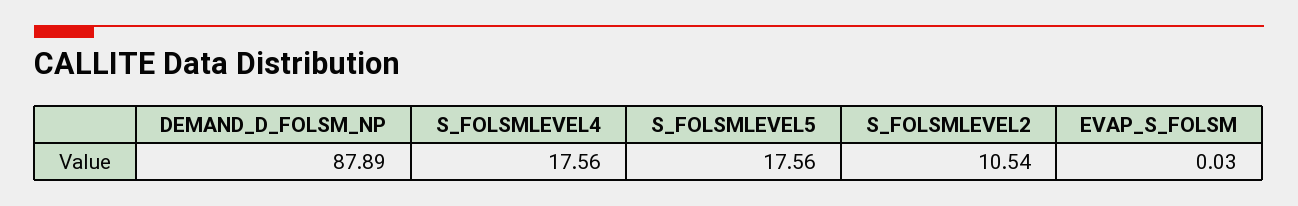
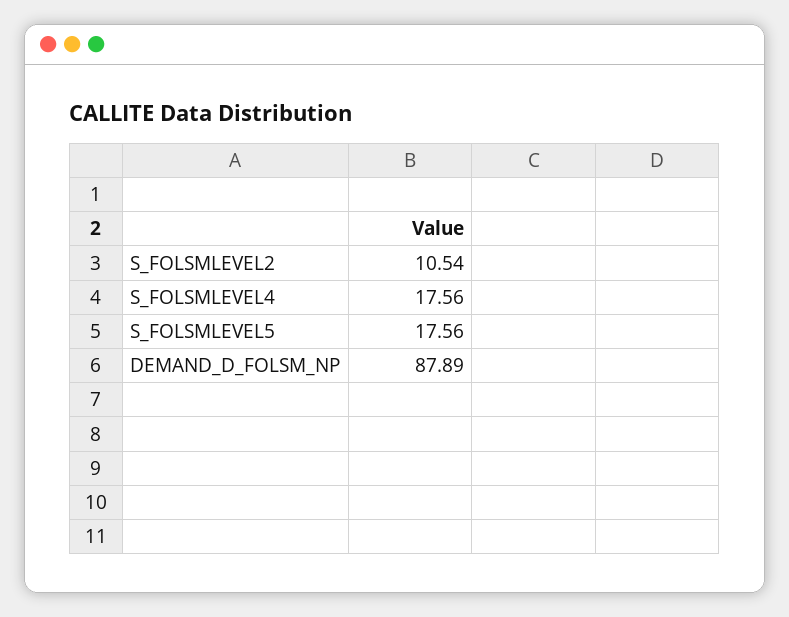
  {
    "DEMAND_D_FOLSM_NP": 87.89,
    "S_FOLSMLEVEL4": 17.56,
    "S_FOLSMLEVEL5": 17.56,
-   "S_FOLSMLEVEL2": 10.54,
+   "S_FOLSMLEVEL2": 10.54
-   "EVAP_S_FOLSM": 0.03
  }

